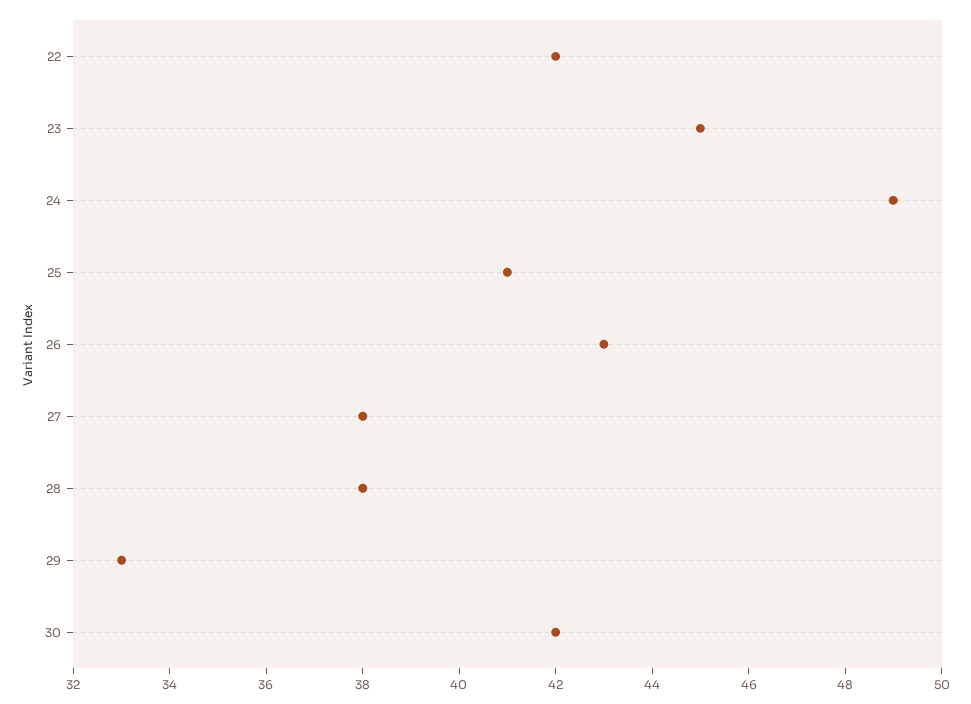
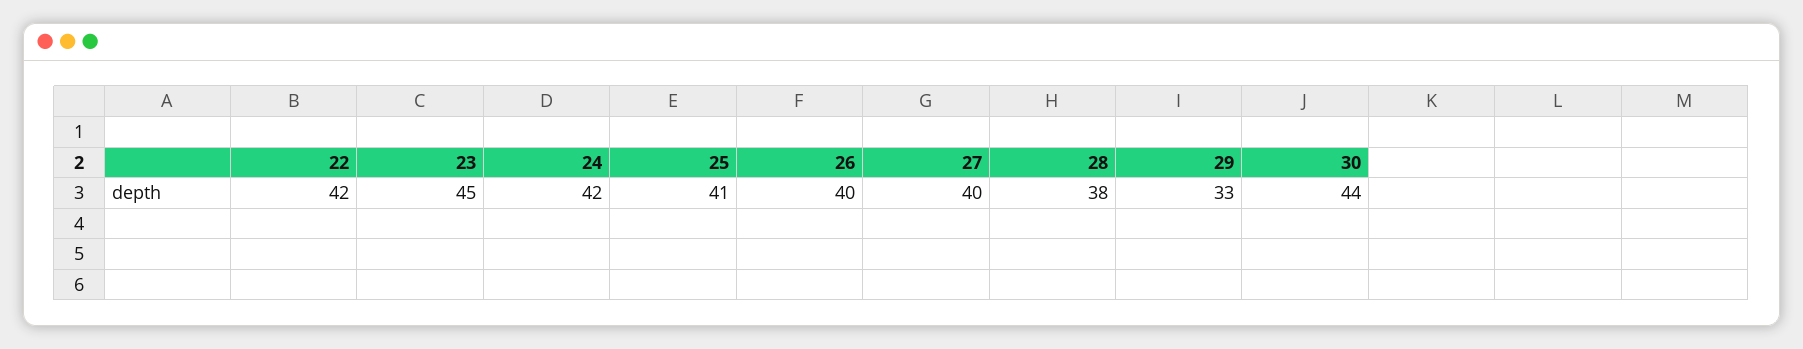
  {
    "22": 42,
    "23": 45,
-   "24": 49,
+   "24": 42,
    "25": 41,
-   "26": 43,
+   "26": 40,
-   "27": 38,
+   "27": 40,
    "28": 38,
    "29": 33,
-   "30": 42
+   "30": 44
  }

